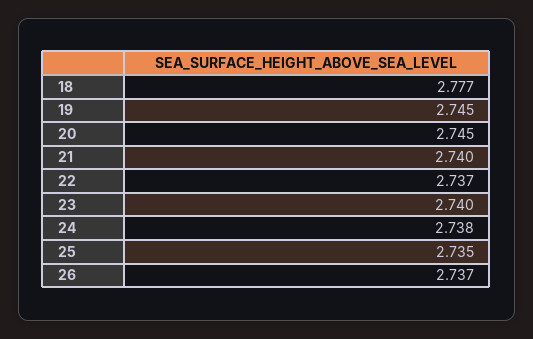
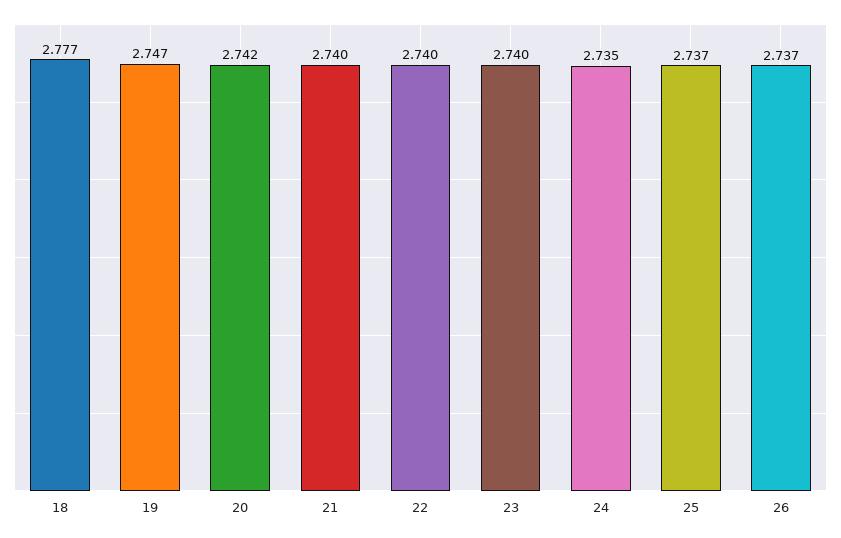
  {
    "18": 2.777,
-   "19": 2.745,
+   "19": 2.747,
-   "20": 2.745,
+   "20": 2.742,
    "21": 2.74,
-   "22": 2.737,
+   "22": 2.74,
    "23": 2.74,
-   "24": 2.738,
+   "24": 2.735,
-   "25": 2.735,
+   "25": 2.737,
    "26": 2.737
  }

